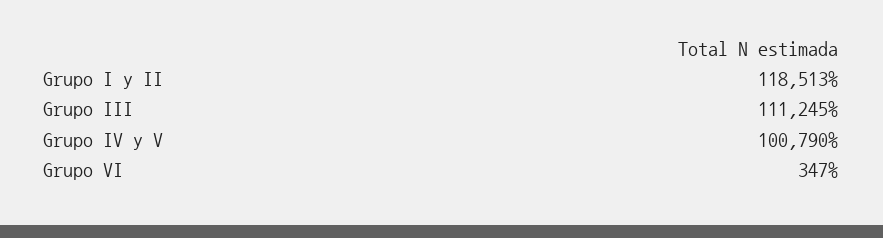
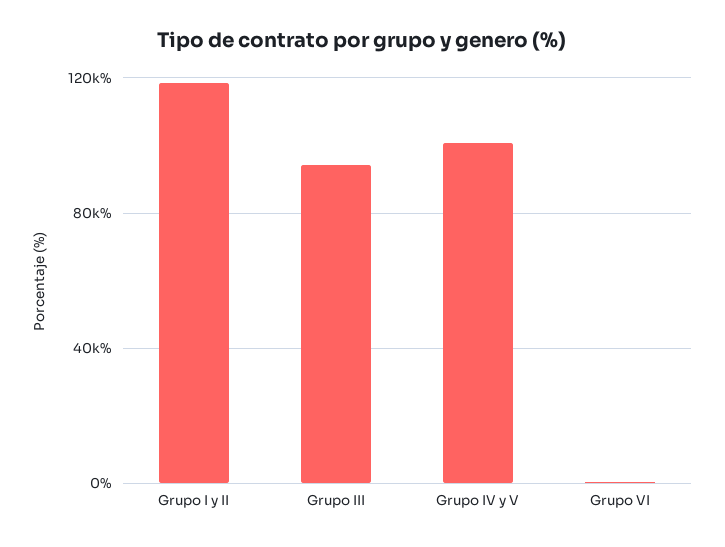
  {
    "Grupo I y II": 118513,
-   "Grupo III": 111245,
+   "Grupo III": 95000,
    "Grupo IV y V": 100790,
    "Grupo VI": 347
  }

